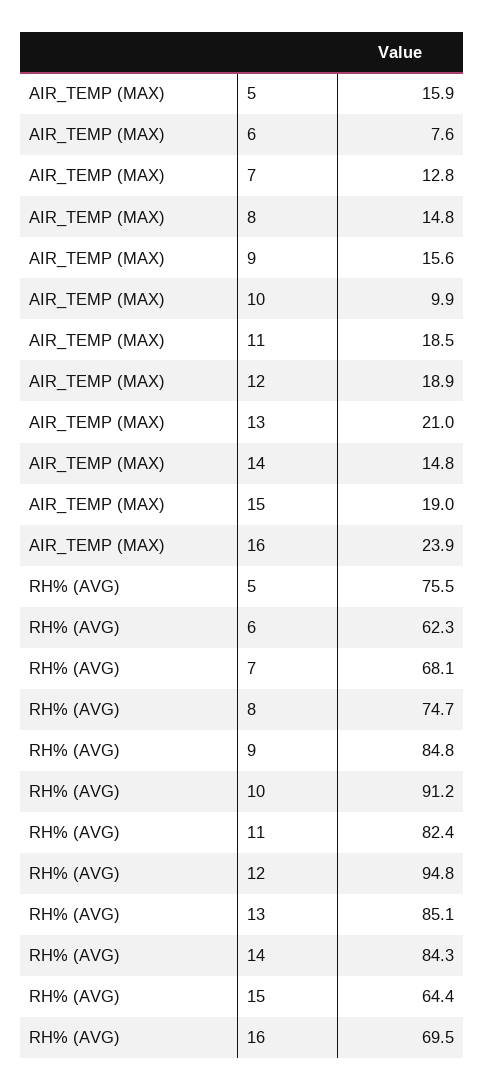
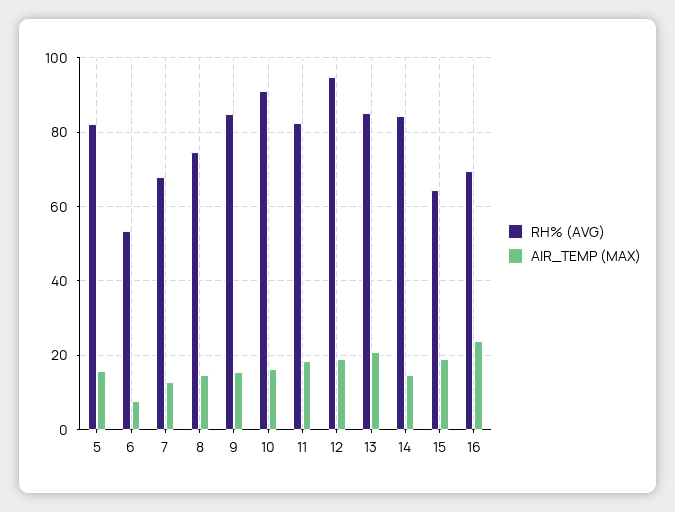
  {
    "AIR_TEMP (MAX)": {
      "5": 15.9,
      "6": 7.6,
      "7": 12.8,
      "8": 14.8,
      "9": 15.6,
-     "10": 9.9,
+     "10": 16,
      "11": 18.5,
      "12": 18.9,
      "13": 21,
      "14": 14.8,
      "15": 19,
      "16": 23.9
    },
    "RH% (AVG)": {
-     "5": 75.5,
+     "5": 82,
-     "6": 62.3,
+     "6": 54,
      "7": 68.1,
      "8": 74.7,
      "9": 84.8,
      "10": 91.2,
      "11": 82.4,
      "12": 94.8,
      "13": 85.1,
      "14": 84.3,
      "15": 64.4,
      "16": 69.5
    }
  }

